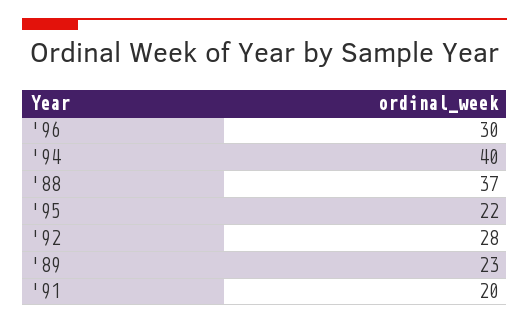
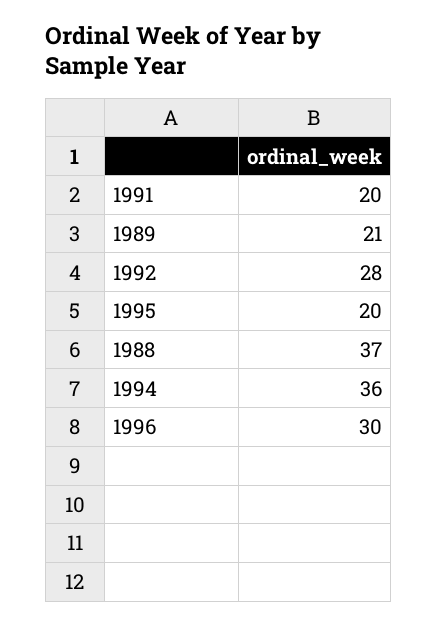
  {
    "'96": 30,
-   "'94": 40,
+   "'94": 36,
    "'88": 37,
-   "'95": 22,
+   "'95": 20,
    "'92": 28,
-   "'89": 23,
+   "'89": 21,
    "'91": 20
  }

